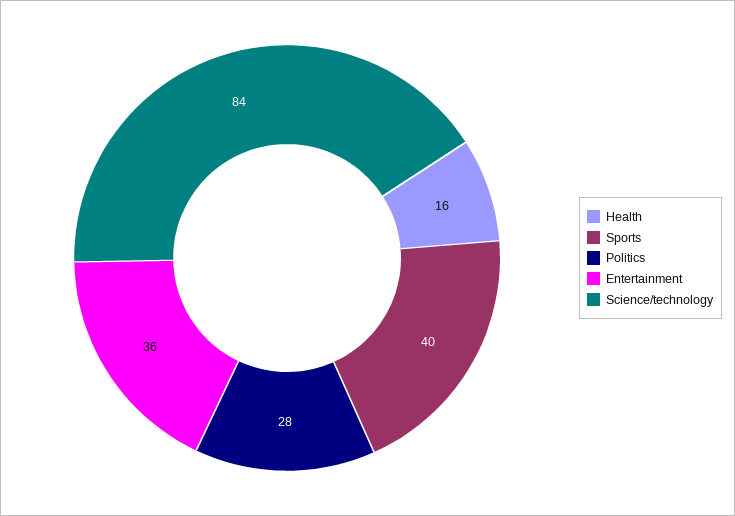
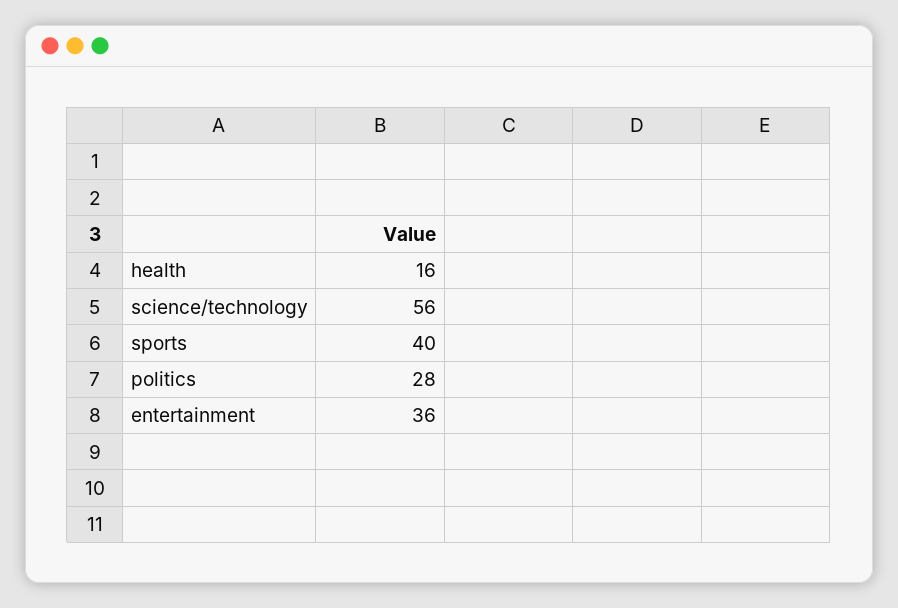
  {
    "Health": 16,
    "Sports": 40,
    "Politics": 28,
    "Entertainment": 36,
-   "Science/technology": 84
+   "Science/technology": 56
  }

